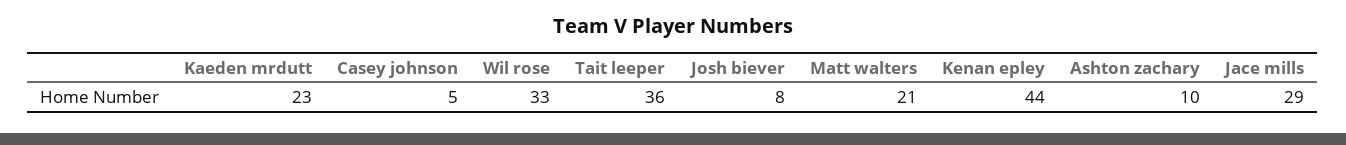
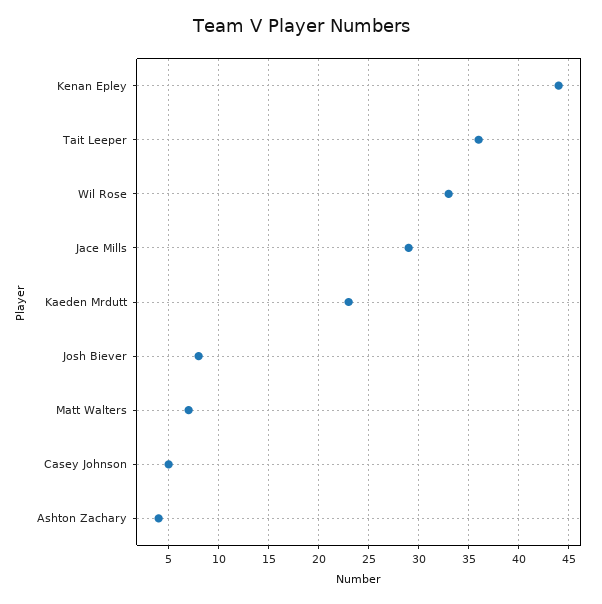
  {
    "Kaeden mrdutt": 23,
    "Casey johnson": 5,
    "Wil rose": 33,
    "Tait leeper": 36,
    "Josh biever": 8,
-   "Matt walters": 21,
+   "Matt walters": 7,
    "Kenan epley": 44,
-   "Ashton zachary": 10,
+   "Ashton zachary": 4,
    "Jace mills": 29
  }

